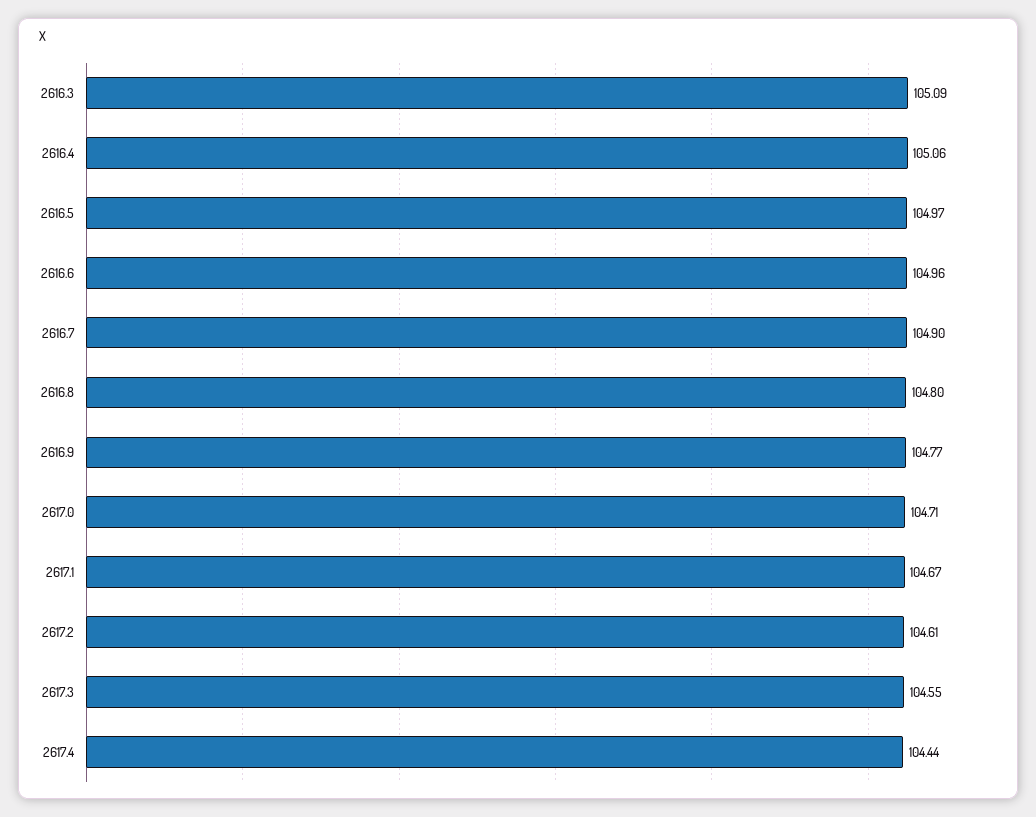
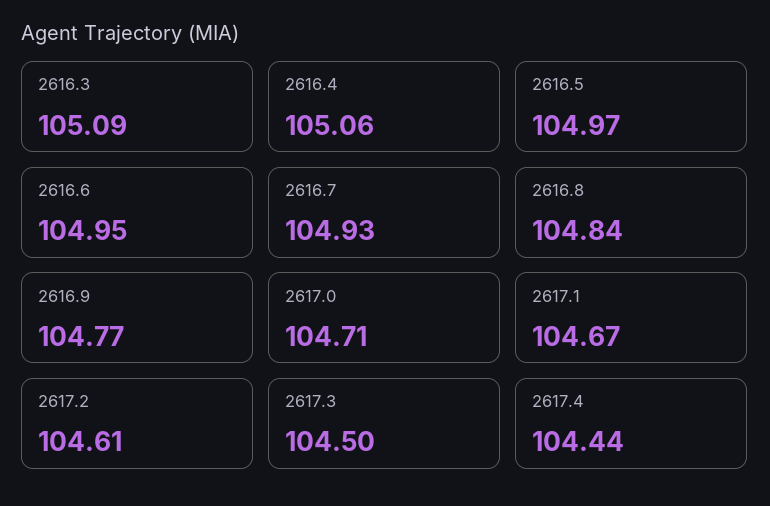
  {
    "2616.3": 105.09,
    "2616.4": 105.06,
    "2616.5": 104.97,
-   "2616.6": 104.96,
+   "2616.6": 104.95,
-   "2616.7": 104.9,
+   "2616.7": 104.93,
-   "2616.8": 104.8,
+   "2616.8": 104.84,
    "2616.9": 104.77,
    "2617.0": 104.71,
    "2617.1": 104.67,
    "2617.2": 104.61,
-   "2617.3": 104.55,
+   "2617.3": 104.5,
    "2617.4": 104.44
  }

